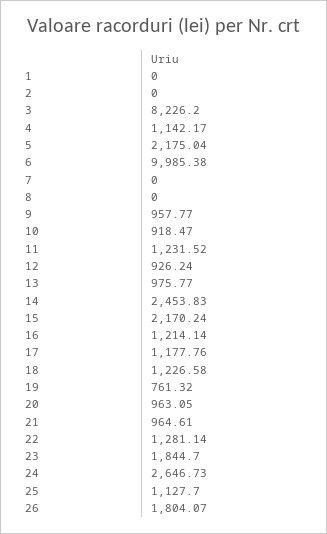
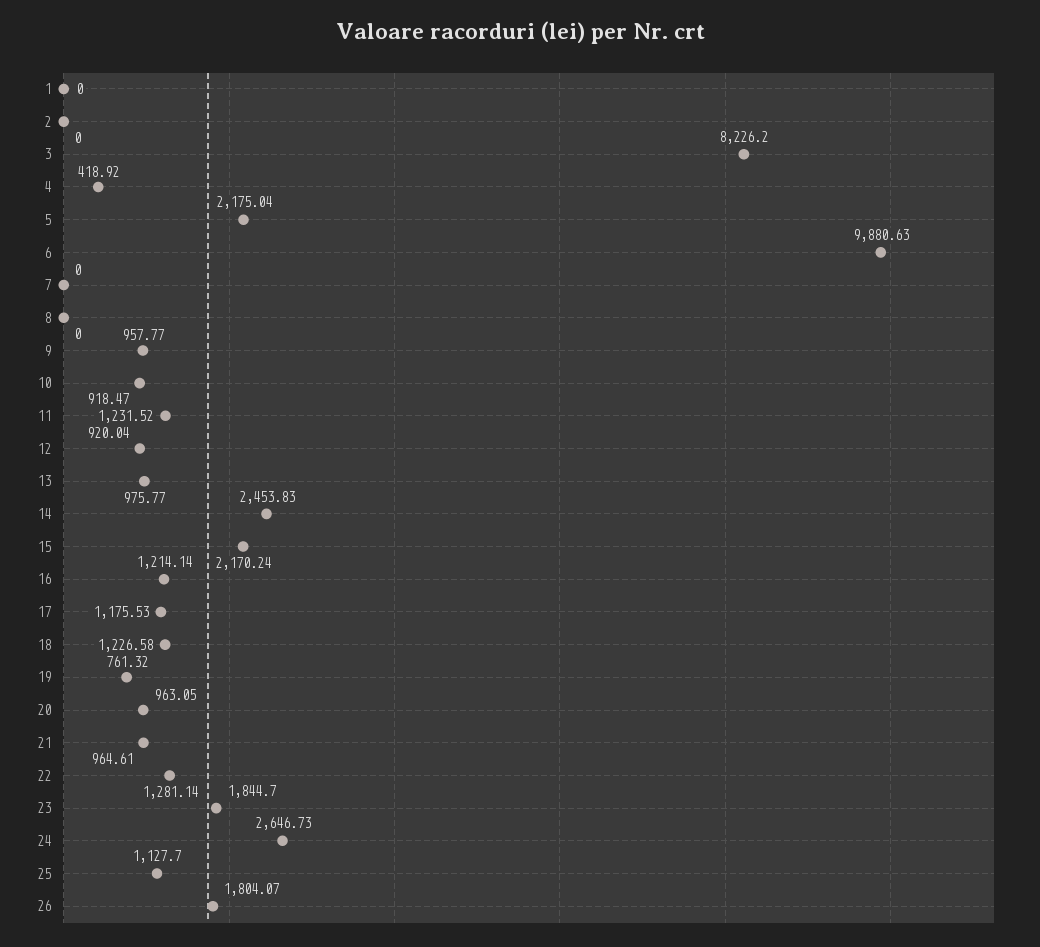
  {
    "1": 0,
    "2": 0,
    "3": 8226.2,
-   "4": 1142.17,
+   "4": 418.92,
    "5": 2175.04,
-   "6": 9985.38,
+   "6": 9880.63,
    "7": 0,
    "8": 0,
    "9": 957.77,
    "10": 918.47,
    "11": 1231.52,
-   "12": 926.24,
+   "12": 920.04,
    "13": 975.77,
    "14": 2453.83,
    "15": 2170.24,
    "16": 1214.14,
-   "17": 1177.76,
+   "17": 1175.53,
    "18": 1226.58,
    "19": 761.32,
    "20": 963.05,
    "21": 964.61,
    "22": 1281.14,
    "23": 1844.7,
    "24": 2646.73,
    "25": 1127.7,
    "26": 1804.07
  }

